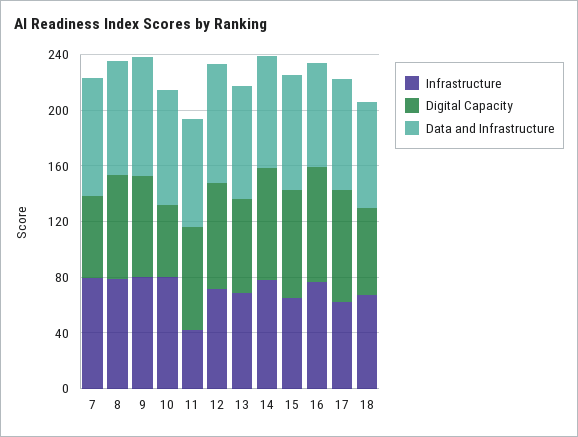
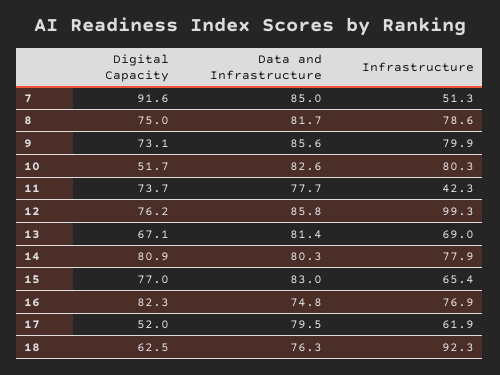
  {
    "Infrastructure": {
-     "7": 80,
+     "7": 51.3,
      "8": 78.6,
      "9": 79.9,
      "10": 80.3,
      "11": 42.3,
-     "12": 70,
+     "12": 99.3,
      "13": 69,
      "14": 77.9,
      "15": 65.4,
      "16": 76.9,
      "17": 61.9,
-     "18": 70
+     "18": 92.3
    },
    "Digital Capacity": {
-     "7": 60,
+     "7": 91.6,
      "8": 75,
      "9": 73.1,
      "10": 51.7,
      "11": 73.7,
      "12": 76.2,
      "13": 67.1,
      "14": 80.9,
      "15": 77,
      "16": 82.3,
-     "17": 80,
+     "17": 52,
      "18": 62.5
    },
    "Data and Infrastructure": {
      "7": 85,
      "8": 81.7,
      "9": 85.6,
      "10": 82.6,
      "11": 77.7,
      "12": 85.8,
      "13": 81.4,
      "14": 80.3,
      "15": 83,
      "16": 74.8,
      "17": 79.5,
      "18": 76.3
    }
  }

